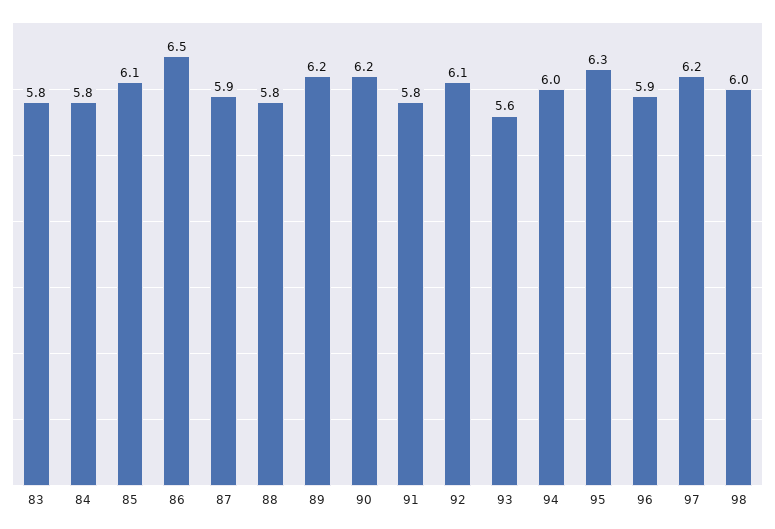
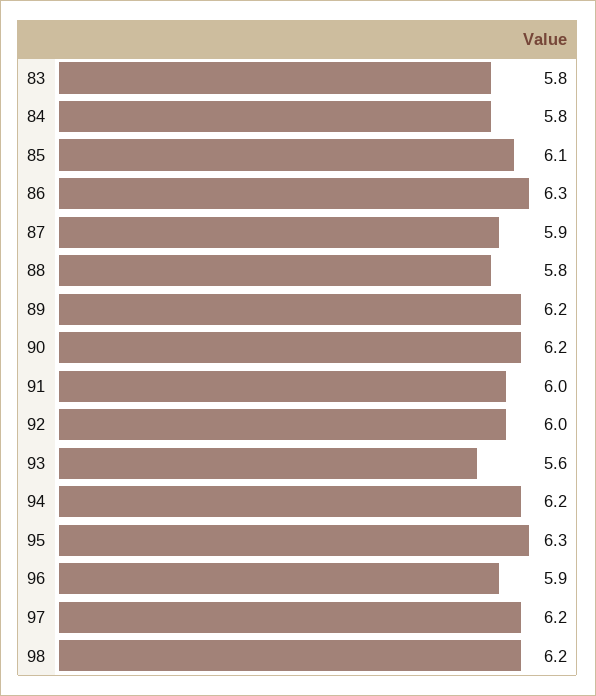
  {
    "83": 5.8,
    "84": 5.8,
    "85": 6.1,
-   "86": 6.5,
+   "86": 6.3,
    "87": 5.9,
    "88": 5.8,
    "89": 6.2,
    "90": 6.2,
-   "91": 5.8,
+   "91": 6,
-   "92": 6.1,
+   "92": 6,
    "93": 5.6,
-   "94": 6,
+   "94": 6.2,
    "95": 6.3,
    "96": 5.9,
    "97": 6.2,
-   "98": 6
+   "98": 6.2
  }

